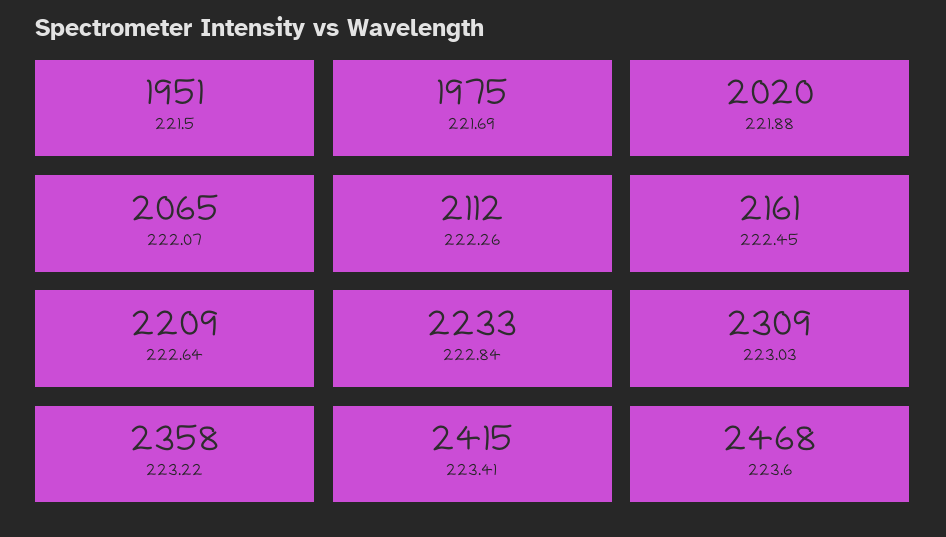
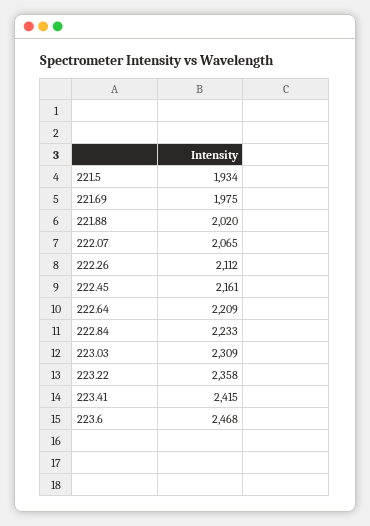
  {
-   "221.5": 1951,
+   "221.5": 1934,
    "221.69": 1975,
    "221.88": 2020,
    "222.07": 2065,
    "222.26": 2112,
    "222.45": 2161,
    "222.64": 2209,
    "222.84": 2233,
    "223.03": 2309,
    "223.22": 2358,
    "223.41": 2415,
    "223.6": 2468
  }

